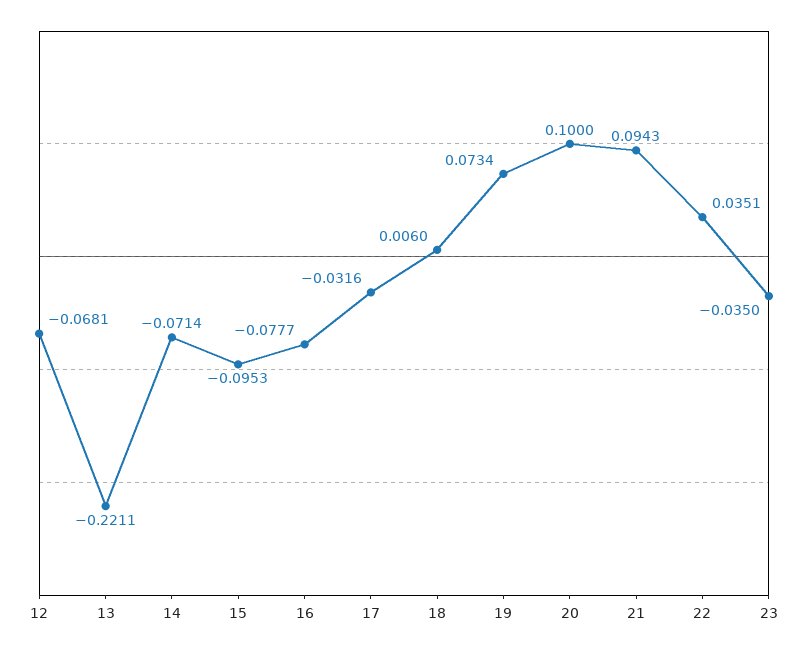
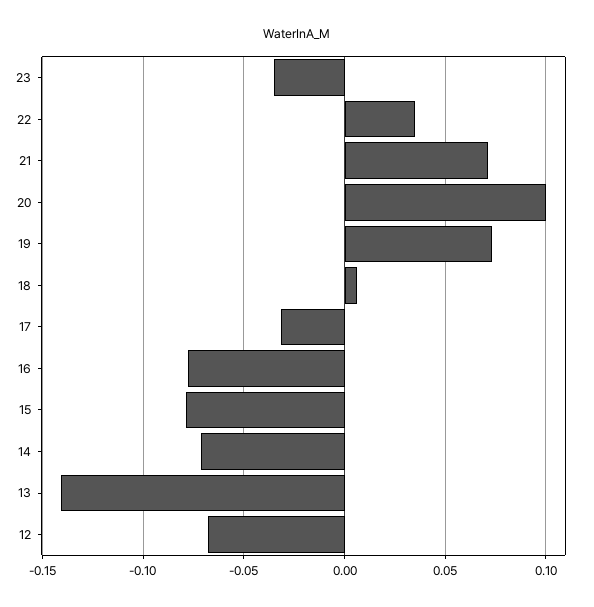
  {
    "12": -0.0681,
-   "13": -0.2211,
+   "13": -0.14,
    "14": -0.0714,
-   "15": -0.0953,
+   "15": -0.08,
    "16": -0.0777,
    "17": -0.0316,
    "18": 0.006,
    "19": 0.0734,
    "20": 0.1,
-   "21": 0.0943,
+   "21": 0.07,
    "22": 0.0351,
    "23": -0.035
  }

